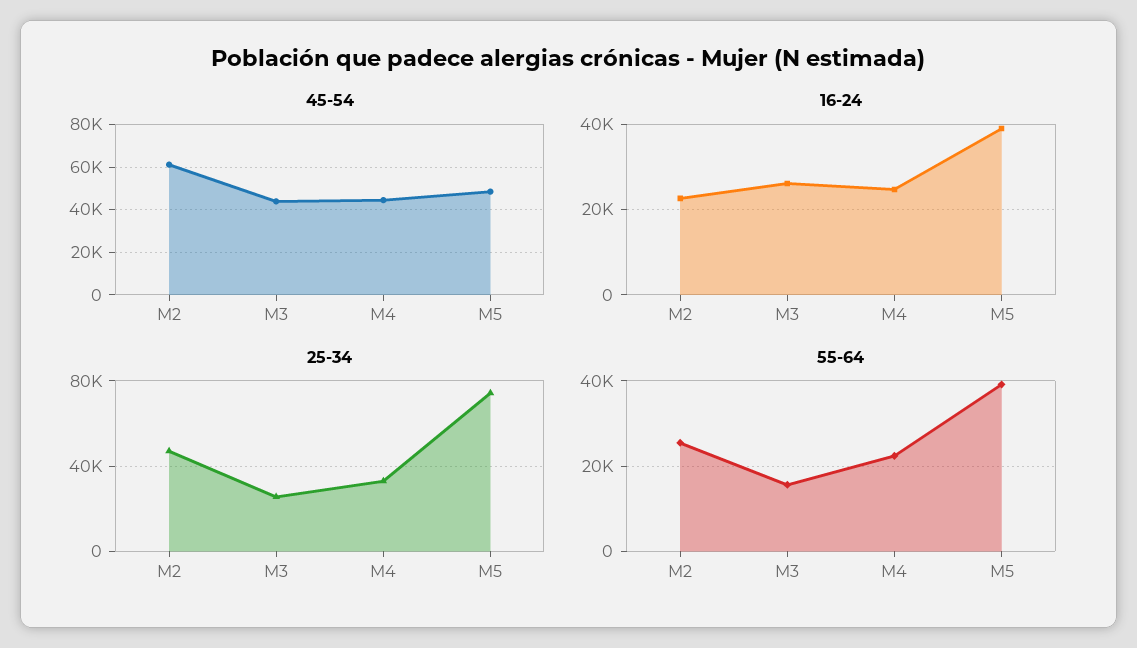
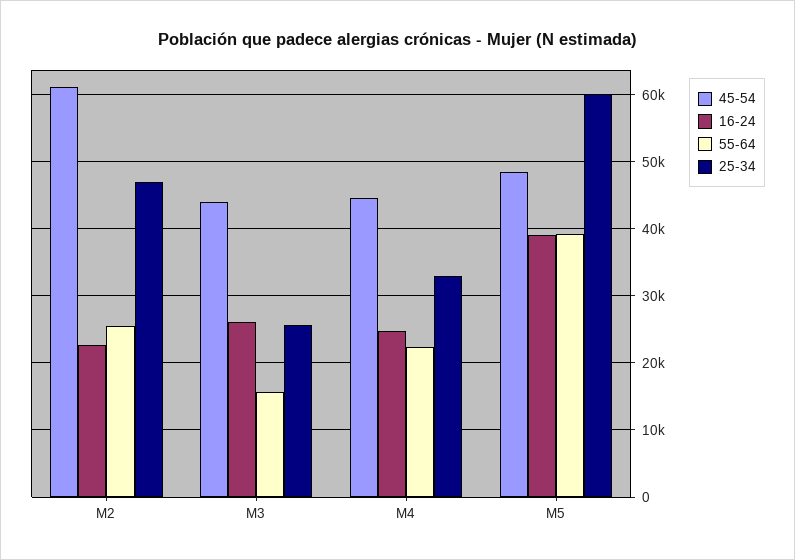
  {
    "45-54": {
      "M2": 61000,
      "M3": 44000,
      "M4": 45000,
      "M5": 49000
    },
    "16-24": {
      "M2": 23000,
      "M3": 26000,
      "M4": 25000,
      "M5": 39000
    },
    "25-34": {
      "M2": 47000,
      "M3": 26000,
      "M4": 33000,
-     "M5": 75000
+     "M5": 60000
    },
    "55-64": {
      "M2": 25000,
      "M3": 16000,
      "M4": 22000,
      "M5": 39000
    }
  }

